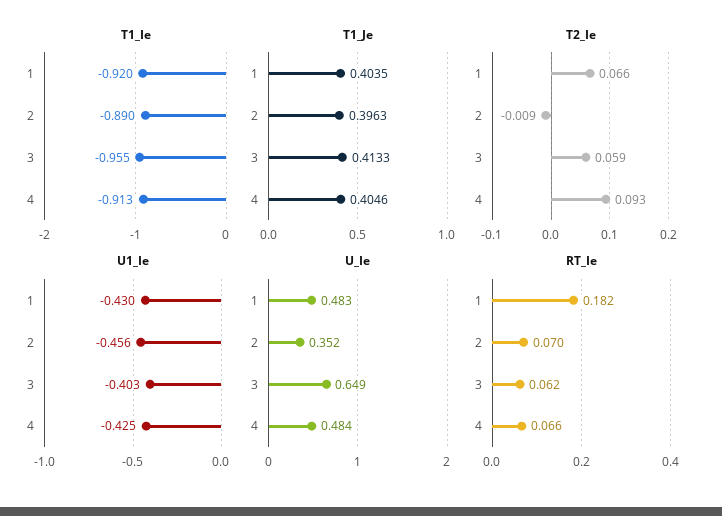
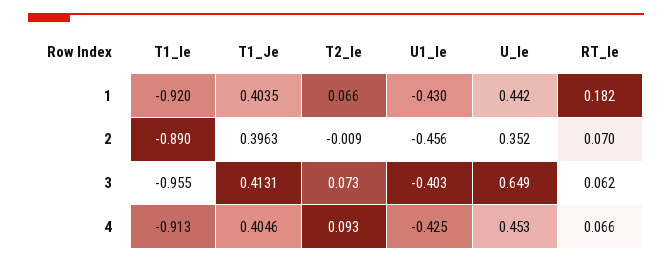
  {
    "T1_Ie": {
      "1": -0.92,
      "2": -0.89,
      "3": -0.955,
      "4": -0.913
    },
    "T1_Je": {
      "1": 0.4035,
      "2": 0.3963,
-     "3": 0.4133,
+     "3": 0.4131,
      "4": 0.4046
    },
    "T2_Ie": {
      "1": 0.066,
      "2": -0.009,
-     "3": 0.059,
+     "3": 0.073,
      "4": 0.093
    },
    "U1_Ie": {
      "1": -0.43,
      "2": -0.456,
      "3": -0.403,
      "4": -0.425
    },
    "U_Ie": {
-     "1": 0.483,
+     "1": 0.442,
      "2": 0.352,
      "3": 0.649,
-     "4": 0.484
+     "4": 0.453
    },
    "RT_Ie": {
      "1": 0.182,
      "2": 0.07,
      "3": 0.062,
      "4": 0.066
    }
  }

